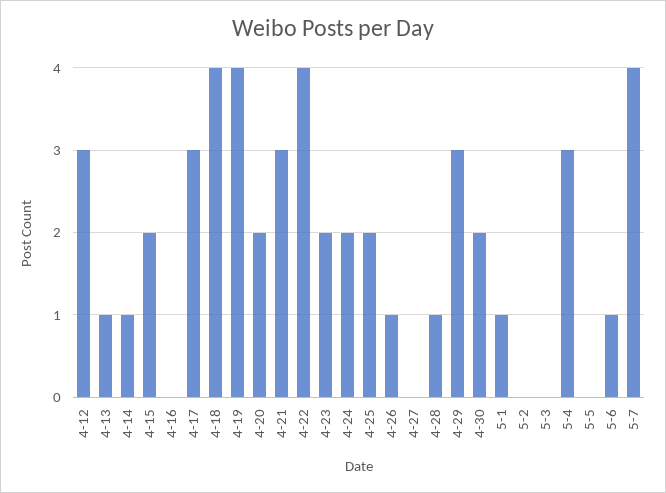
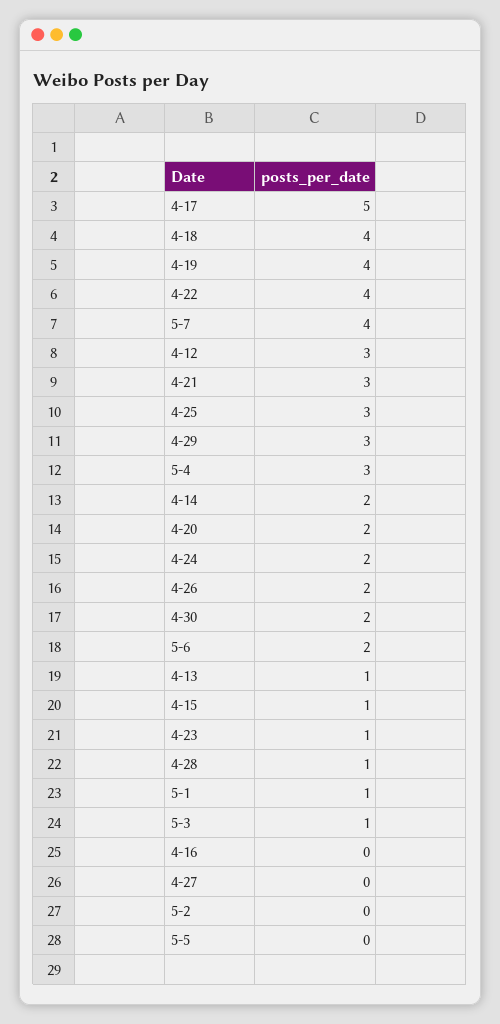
  {
    "4-12": 3,
    "4-13": 1,
-   "4-14": 1,
+   "4-14": 2,
-   "4-15": 2,
+   "4-15": 1,
    "4-16": 0,
-   "4-17": 3,
+   "4-17": 5,
    "4-18": 4,
    "4-19": 4,
    "4-20": 2,
    "4-21": 3,
    "4-22": 4,
-   "4-23": 2,
+   "4-23": 1,
    "4-24": 2,
-   "4-25": 2,
+   "4-25": 3,
-   "4-26": 1,
+   "4-26": 2,
    "4-27": 0,
    "4-28": 1,
    "4-29": 3,
    "4-30": 2,
    "5-1": 1,
    "5-2": 0,
-   "5-3": 0,
+   "5-3": 1,
    "5-4": 3,
    "5-5": 0,
-   "5-6": 1,
+   "5-6": 2,
    "5-7": 4
  }

